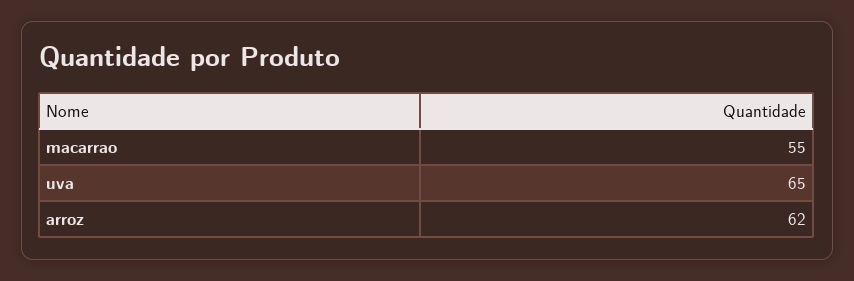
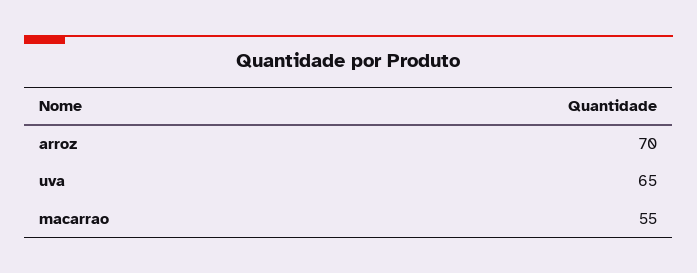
  {
    "macarrao": 55,
    "uva": 65,
-   "arroz": 62
+   "arroz": 70
  }

